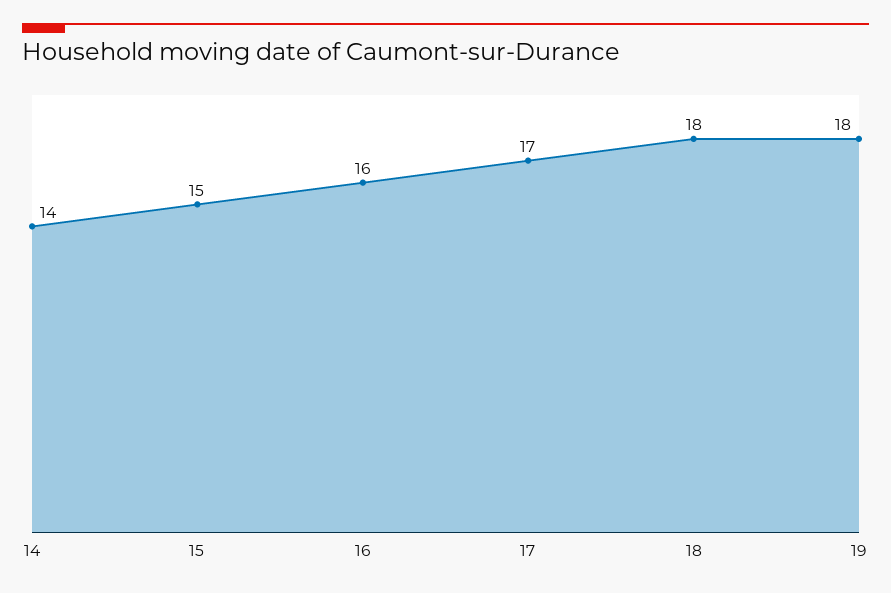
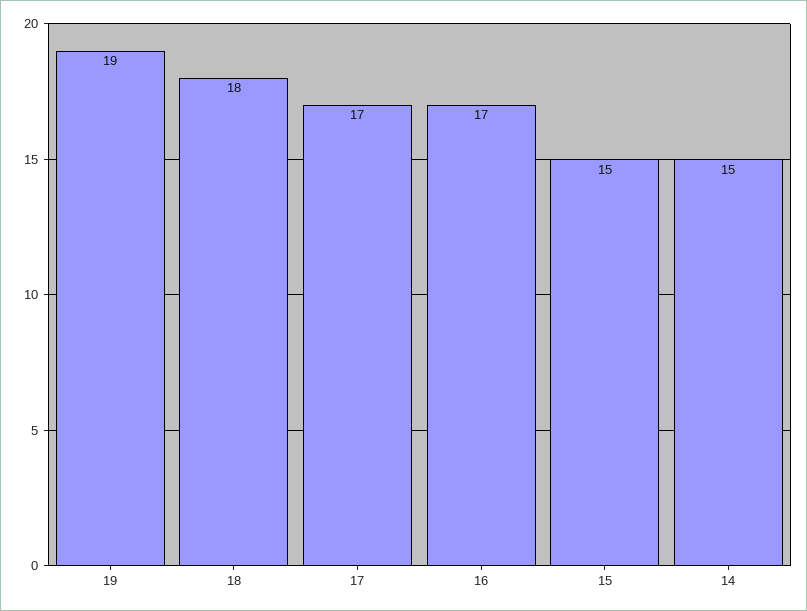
  {
-   "14": 14,
+   "14": 15,
    "15": 15,
-   "16": 16,
+   "16": 17,
    "17": 17,
    "18": 18,
-   "19": 18
+   "19": 19
  }

